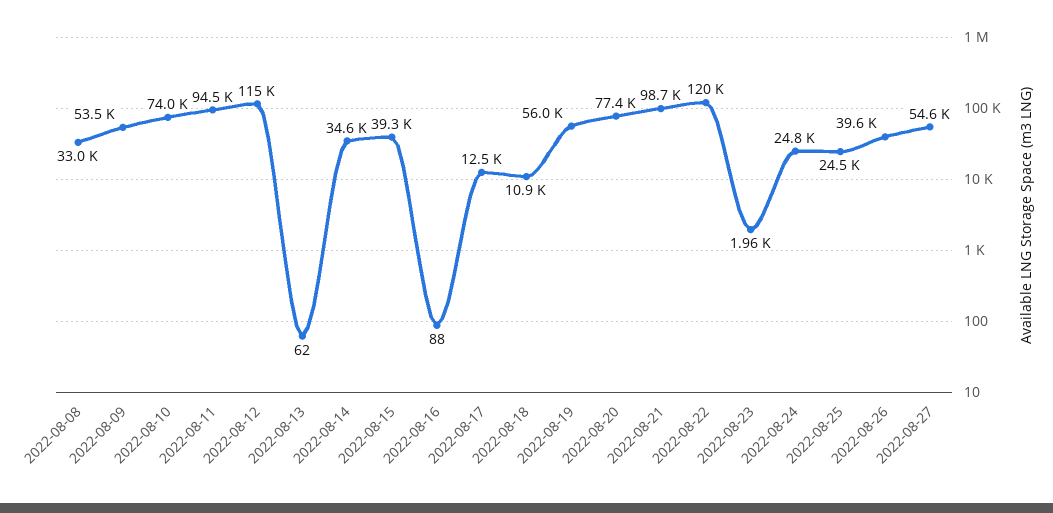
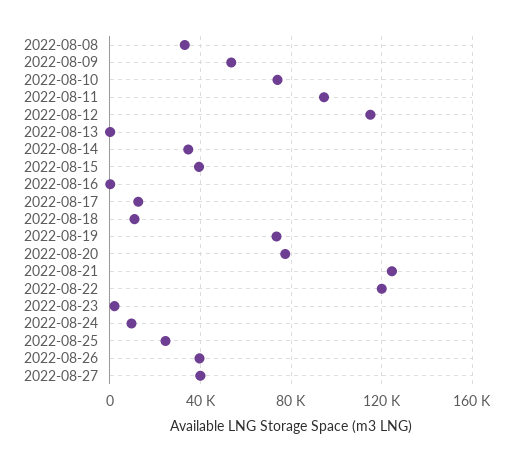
  {
    "2022-08-08": 33000,
    "2022-08-09": 53500,
    "2022-08-10": 74000,
    "2022-08-11": 94500,
    "2022-08-12": 115000,
    "2022-08-13": 62,
    "2022-08-14": 34600,
    "2022-08-15": 39300,
    "2022-08-16": 88,
    "2022-08-17": 12500,
    "2022-08-18": 10900,
-   "2022-08-19": 56000,
+   "2022-08-19": 75000,
    "2022-08-20": 77400,
-   "2022-08-21": 98700,
+   "2022-08-21": 125000,
    "2022-08-22": 120000,
    "2022-08-23": 1960,
-   "2022-08-24": 24800,
+   "2022-08-24": 10000,
    "2022-08-25": 24500,
    "2022-08-26": 39600,
-   "2022-08-27": 54600
+   "2022-08-27": 40000
  }

